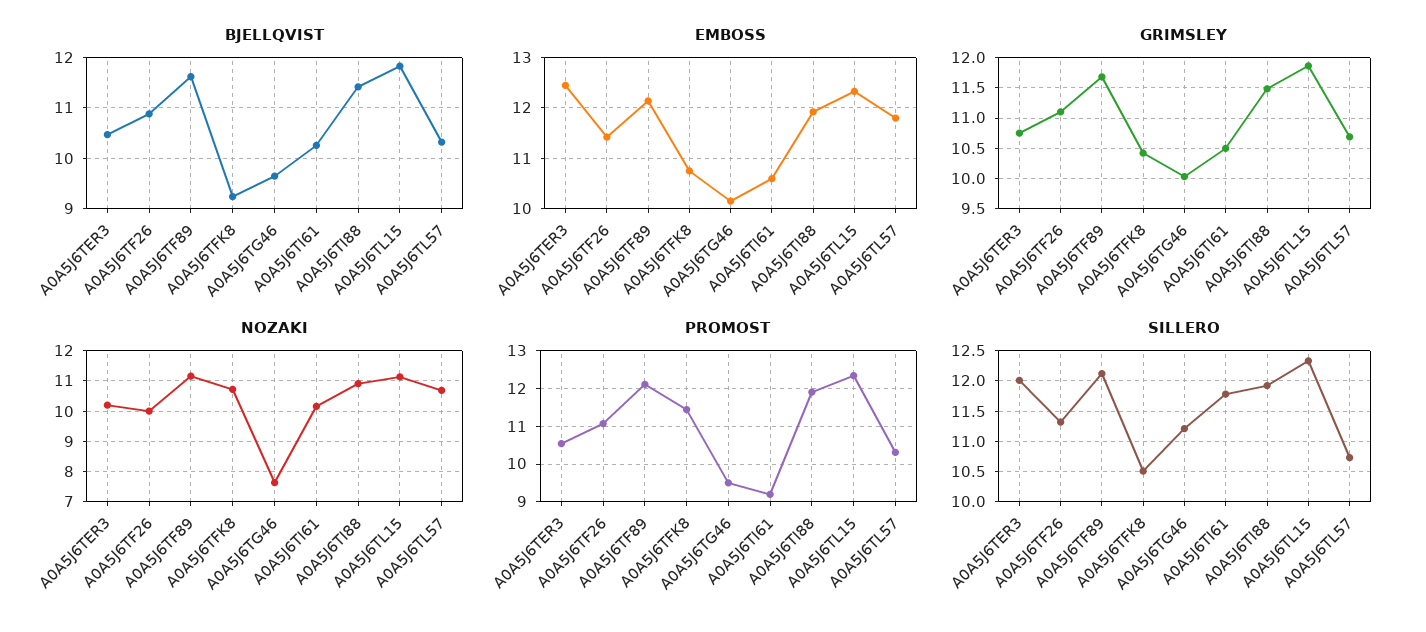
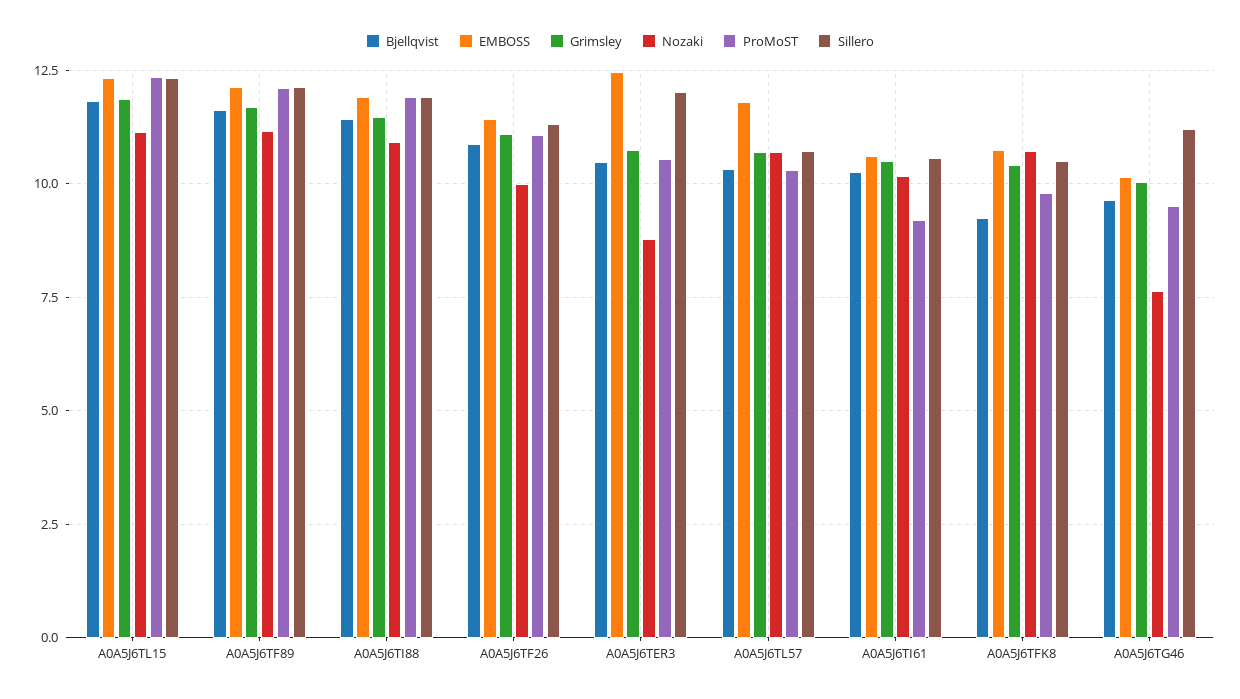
  {
    "BJELLQVIST": {
      "A0A5J6TER3": 10.4,
      "A0A5J6TF26": 10.8,
      "A0A5J6TF89": 11.6,
      "A0A5J6TFK8": 9.2,
      "A0A5J6TG46": 9.6,
      "A0A5J6TI61": 10.2,
      "A0A5J6TI88": 11.4,
      "A0A5J6TL15": 11.8,
      "A0A5J6TL57": 10.4
    },
    "EMBOSS": {
      "A0A5J6TER3": 12.4,
      "A0A5J6TF26": 11.4,
      "A0A5J6TF89": 12.2,
      "A0A5J6TFK8": 10.8,
      "A0A5J6TG46": 10.2,
      "A0A5J6TI61": 10.6,
      "A0A5J6TI88": 12,
      "A0A5J6TL15": 12.4,
      "A0A5J6TL57": 11.8
    },
    "GRIMSLEY": {
      "A0A5J6TER3": 10.8,
      "A0A5J6TF26": 11.1,
      "A0A5J6TF89": 11.7,
      "A0A5J6TFK8": 10.4,
      "A0A5J6TG46": 10,
      "A0A5J6TI61": 10.5,
      "A0A5J6TI88": 11.5,
      "A0A5J6TL15": 11.9,
      "A0A5J6TL57": 10.7
    },
    "NOZAKI": {
-     "A0A5J6TER3": 10.2,
+     "A0A5J6TER3": 8.75,
      "A0A5J6TF26": 10,
      "A0A5J6TF89": 11.2,
      "A0A5J6TFK8": 10.8,
      "A0A5J6TG46": 7.6,
      "A0A5J6TI61": 10.2,
      "A0A5J6TI88": 11,
      "A0A5J6TL15": 11.2,
      "A0A5J6TL57": 10.6
    },
    "PROMOST": {
      "A0A5J6TER3": 10.6,
      "A0A5J6TF26": 11,
      "A0A5J6TF89": 12.2,
-     "A0A5J6TFK8": 11.4,
+     "A0A5J6TFK8": 9.75,
      "A0A5J6TG46": 9.6,
      "A0A5J6TI61": 9.2,
      "A0A5J6TI88": 12,
      "A0A5J6TL15": 12.4,
      "A0A5J6TL57": 10.4
    },
    "SILLERO": {
      "A0A5J6TER3": 12,
      "A0A5J6TF26": 11.3,
      "A0A5J6TF89": 12.1,
      "A0A5J6TFK8": 10.5,
      "A0A5J6TG46": 11.2,
-     "A0A5J6TI61": 11.8,
+     "A0A5J6TI61": 10.5,
      "A0A5J6TI88": 11.9,
      "A0A5J6TL15": 12.3,
      "A0A5J6TL57": 10.7
    }
  }

